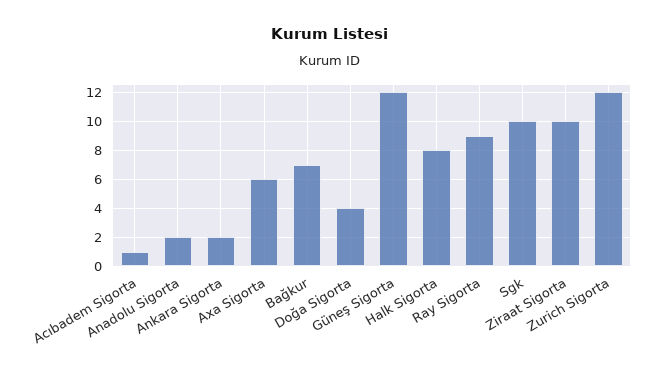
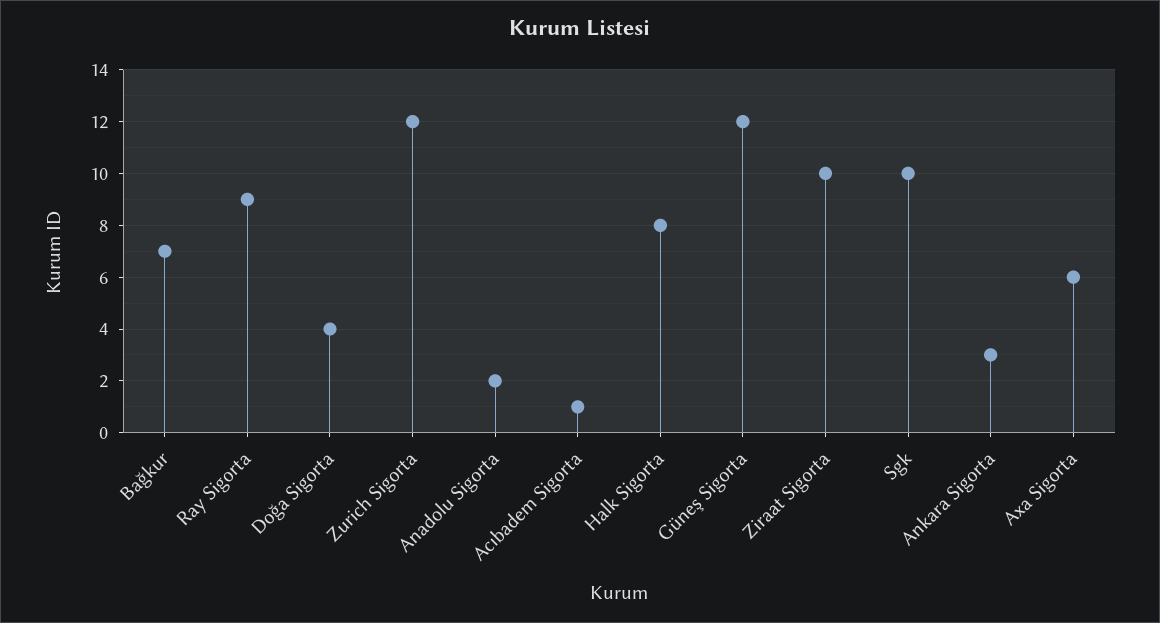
  {
    "Acıbadem Sigorta": 1,
    "Anadolu Sigorta": 2,
-   "Ankara Sigorta": 2,
+   "Ankara Sigorta": 3,
    "Axa Sigorta": 6,
    "Bağkur": 7,
    "Doğa Sigorta": 4,
    "Güneş Sigorta": 12,
    "Halk Sigorta": 8,
    "Ray Sigorta": 9,
    "Sgk": 10,
    "Ziraat Sigorta": 10,
    "Zurich Sigorta": 12
  }

